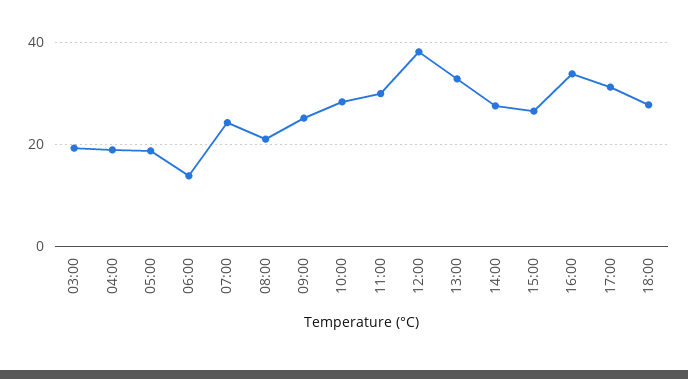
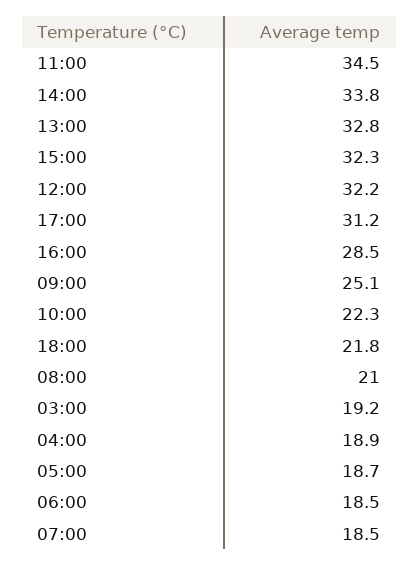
  {
    "03:00": 19.2,
    "04:00": 18.9,
    "05:00": 18.7,
-   "06:00": 14,
+   "06:00": 18.5,
-   "07:00": 24,
+   "07:00": 18.5,
    "08:00": 21,
    "09:00": 25.1,
-   "10:00": 28,
+   "10:00": 22.3,
-   "11:00": 30,
+   "11:00": 34.5,
-   "12:00": 38,
+   "12:00": 32.2,
    "13:00": 32.8,
-   "14:00": 28,
+   "14:00": 33.8,
-   "15:00": 26,
+   "15:00": 32.3,
-   "16:00": 34,
+   "16:00": 28.5,
    "17:00": 31.2,
-   "18:00": 28
+   "18:00": 21.8
  }

